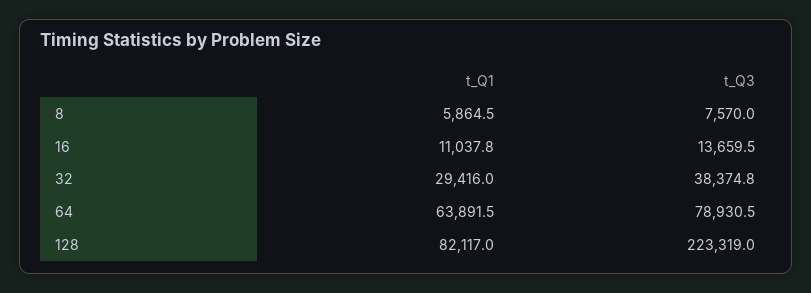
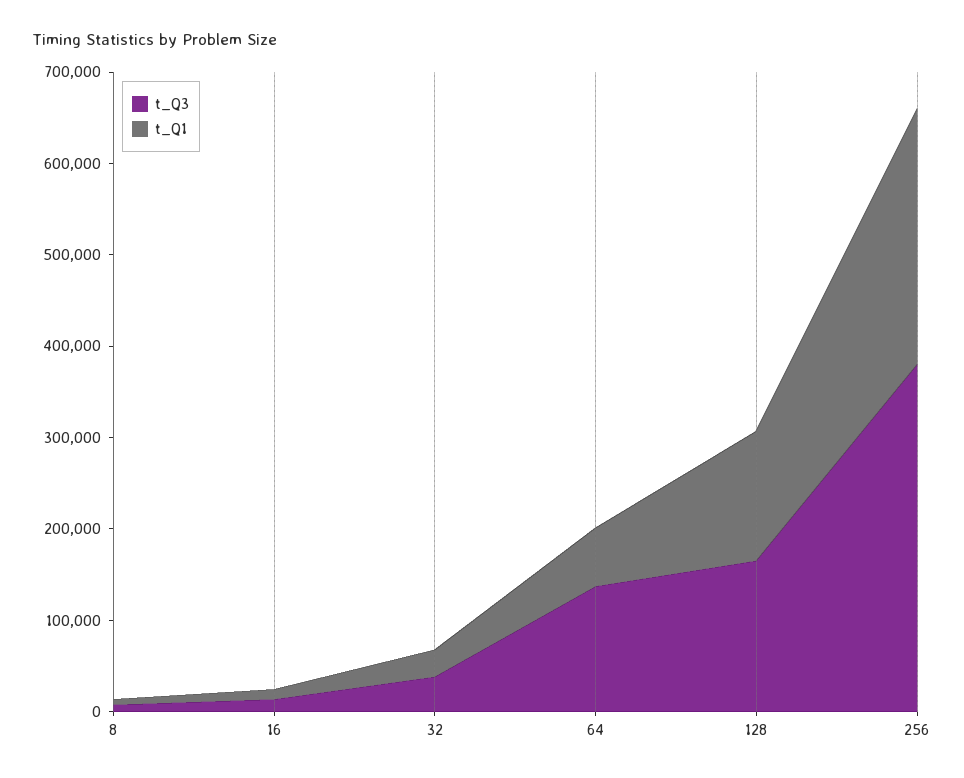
  {
    "t_Q1": {
      "8": 5864.5,
      "16": 11037.8,
      "32": 29416,
      "64": 63891.5,
-     "128": 82117
+     "128": 140000,
+     "256": 280000
    },
    "t_Q3": {
      "8": 7570,
      "16": 13659.5,
      "32": 38374.8,
-     "64": 78930.5,
+     "64": 140000,
-     "128": 223319
+     "128": 160000,
+     "256": 380000
    }
  }

